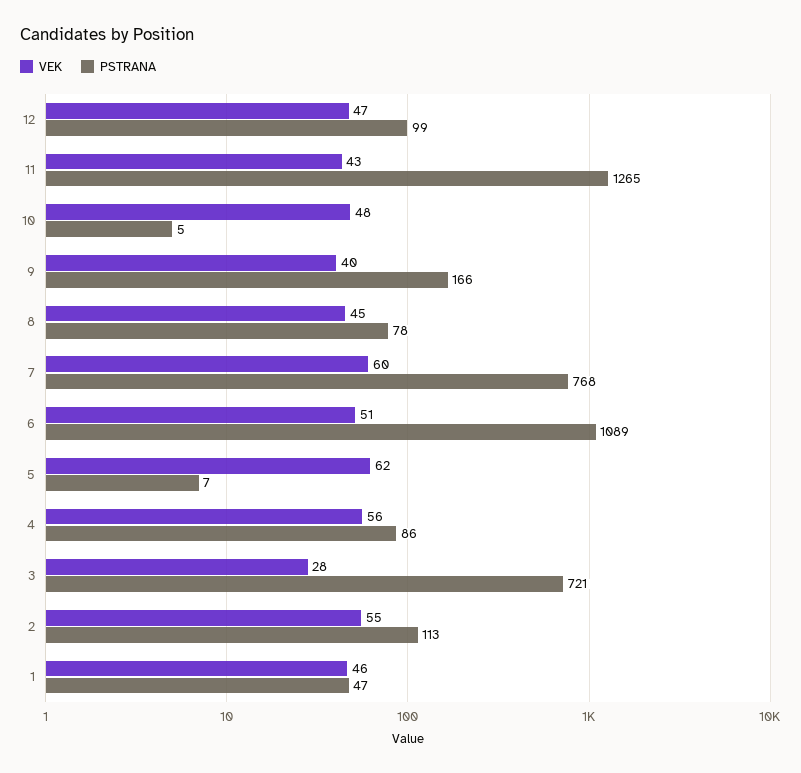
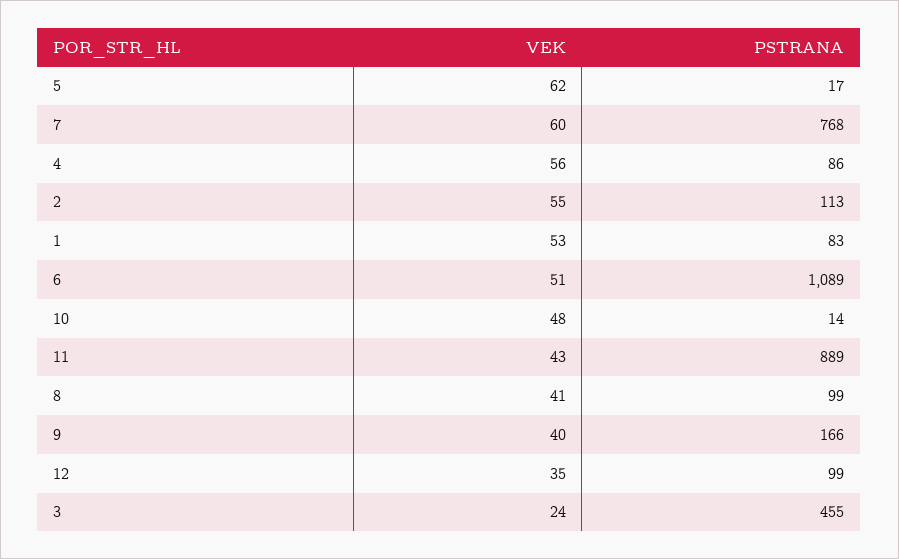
  {
    "VEK": {
-     "12": 47,
+     "12": 35,
      "11": 43,
      "10": 48,
      "9": 40,
-     "8": 45,
+     "8": 41,
      "7": 60,
      "6": 51,
      "5": 62,
      "4": 56,
-     "3": 28,
+     "3": 24,
      "2": 55,
-     "1": 46
+     "1": 53
    },
    "PSTRANA": {
      "12": 99,
-     "11": 1265,
+     "11": 889,
-     "10": 5,
+     "10": 14,
      "9": 166,
-     "8": 78,
+     "8": 99,
      "7": 768,
      "6": 1089,
-     "5": 7,
+     "5": 17,
      "4": 86,
-     "3": 721,
+     "3": 455,
      "2": 113,
-     "1": 47
+     "1": 83
    }
  }

